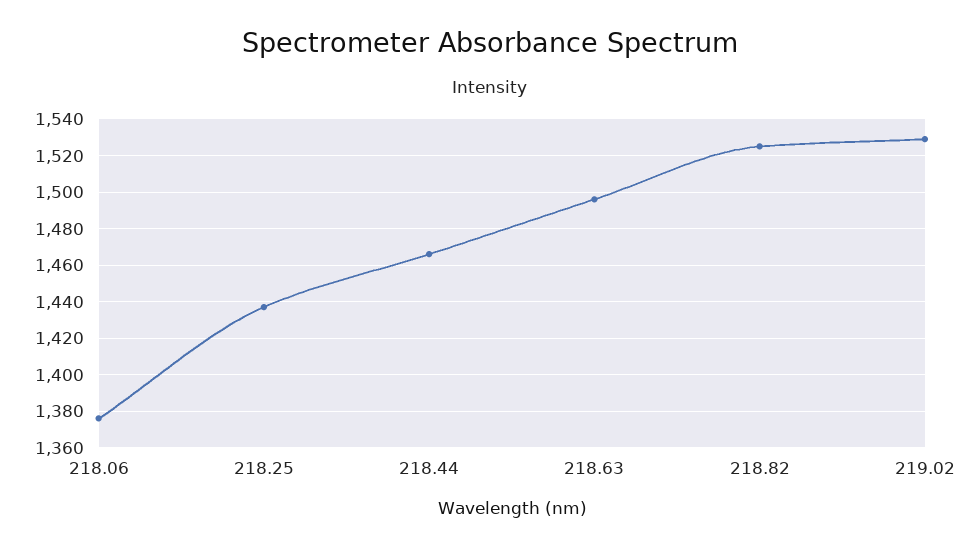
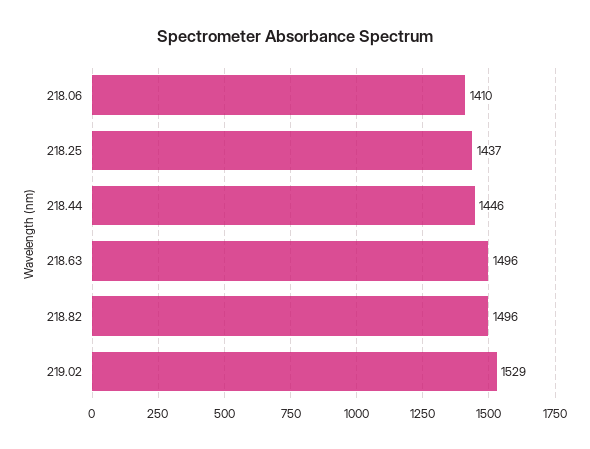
  {
-   "218.06": 1375,
+   "218.06": 1410,
    "218.25": 1437,
-   "218.44": 1465,
+   "218.44": 1446,
    "218.63": 1496,
-   "218.82": 1525,
+   "218.82": 1496,
    "219.02": 1529
  }

